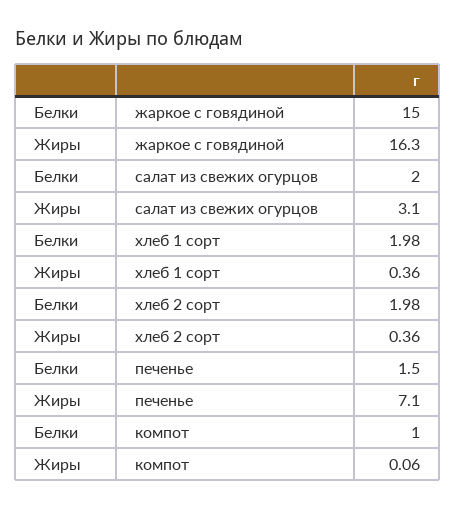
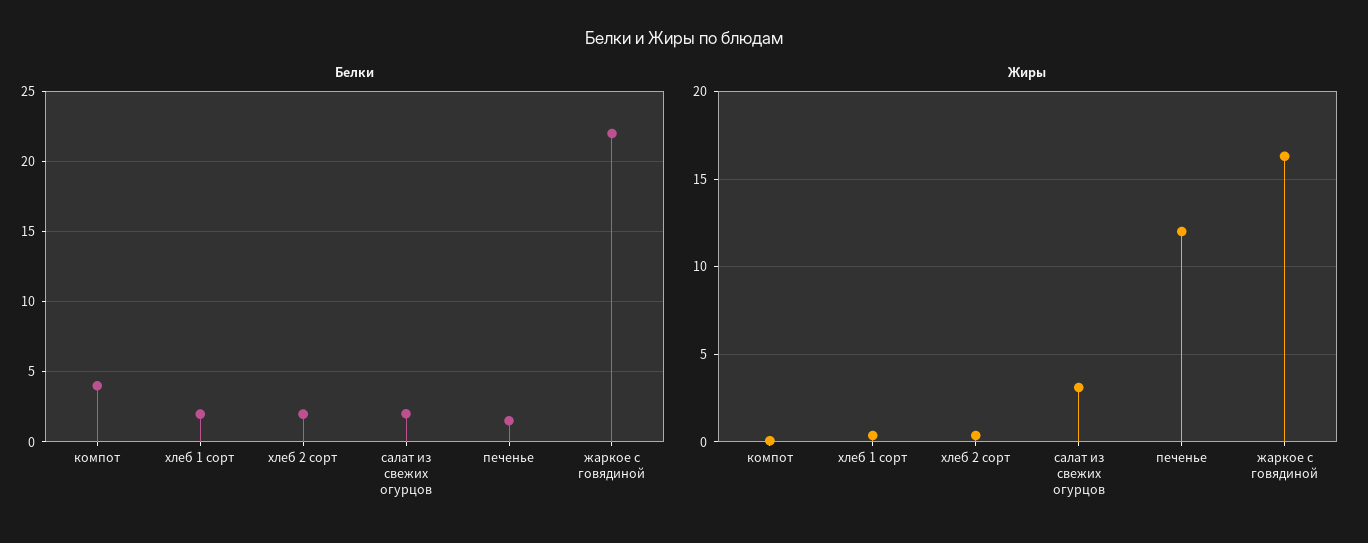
  {
    "Белки": {
-     "жаркое с говядиной": 15,
+     "жаркое с говядиной": 22,
      "салат из свежих огурцов": 2,
      "хлеб 1 сорт": 1.98,
      "хлеб 2 сорт": 1.98,
      "печенье": 1.5,
-     "компот": 1
+     "компот": 4
    },
    "Жиры": {
      "жаркое с говядиной": 16.3,
      "салат из свежих огурцов": 3.1,
      "хлеб 1 сорт": 0.36,
      "хлеб 2 сорт": 0.36,
-     "печенье": 7.1,
+     "печенье": 12,
      "компот": 0.06
    }
  }

